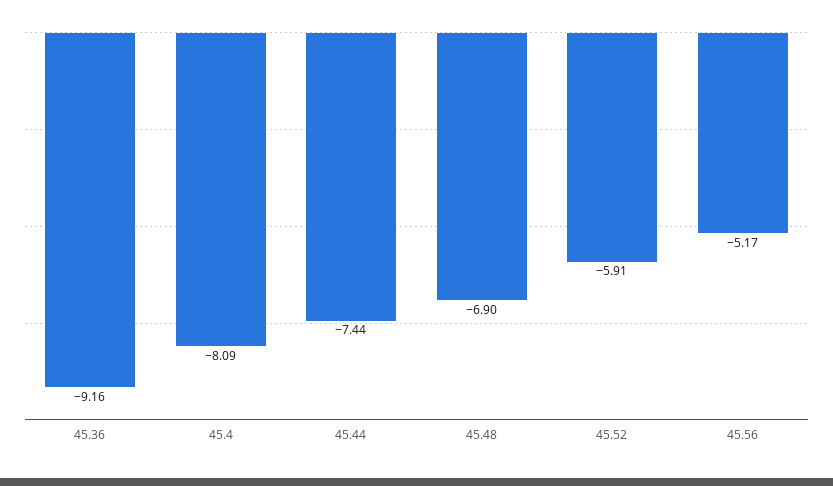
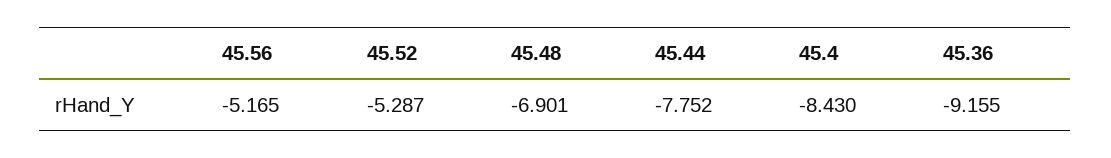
  {
    "45.36": -9.155,
-   "45.4": -8.09,
+   "45.4": -8.43,
-   "45.44": -7.44,
+   "45.44": -7.752,
    "45.48": -6.901,
-   "45.52": -5.91,
+   "45.52": -5.287,
    "45.56": -5.165
  }

